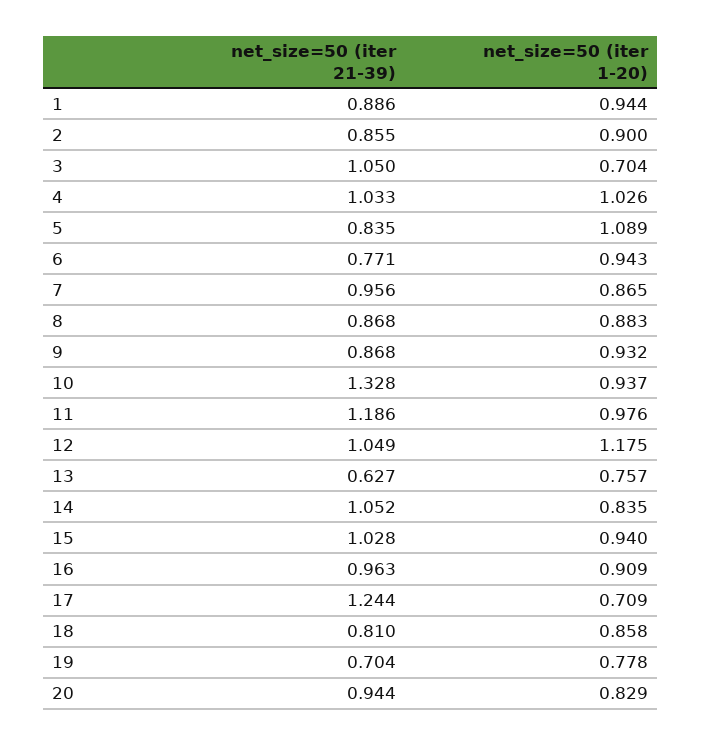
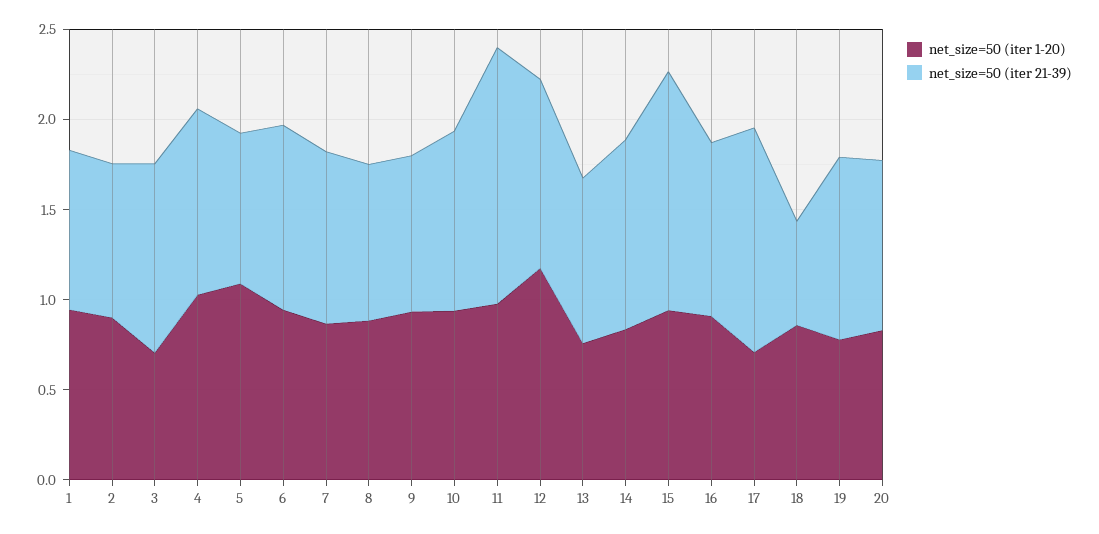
  {
    "net_size=50 (iter 21-39)": {
      "1": 0.886,
      "2": 0.855,
      "3": 1.05,
      "4": 1.033,
      "5": 0.835,
-     "6": 0.771,
+     "6": 1,
      "7": 0.956,
      "8": 0.868,
      "9": 0.868,
-     "10": 1.328,
+     "10": 1,
-     "11": 1.186,
+     "11": 1.4,
      "12": 1.049,
-     "13": 0.627,
+     "13": 0.9,
      "14": 1.052,
-     "15": 1.028,
+     "15": 1.3,
      "16": 0.963,
      "17": 1.244,
-     "18": 0.81,
+     "18": 0.6,
-     "19": 0.704,
+     "19": 1,
      "20": 0.944
    },
    "net_size=50 (iter 1-20)": {
      "1": 0.944,
      "2": 0.9,
      "3": 0.704,
      "4": 1.026,
      "5": 1.089,
      "6": 0.943,
      "7": 0.865,
      "8": 0.883,
      "9": 0.932,
      "10": 0.937,
      "11": 0.976,
      "12": 1.175,
      "13": 0.757,
      "14": 0.835,
      "15": 0.94,
      "16": 0.909,
      "17": 0.709,
      "18": 0.858,
      "19": 0.778,
      "20": 0.829
    }
  }

